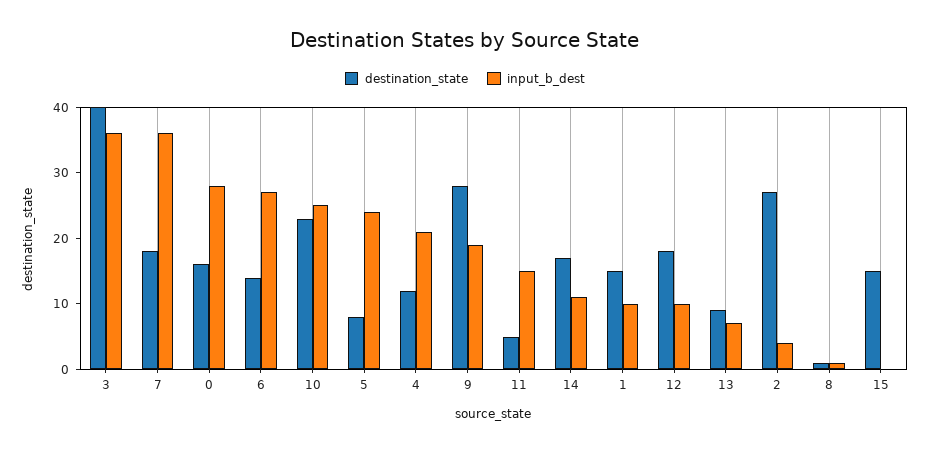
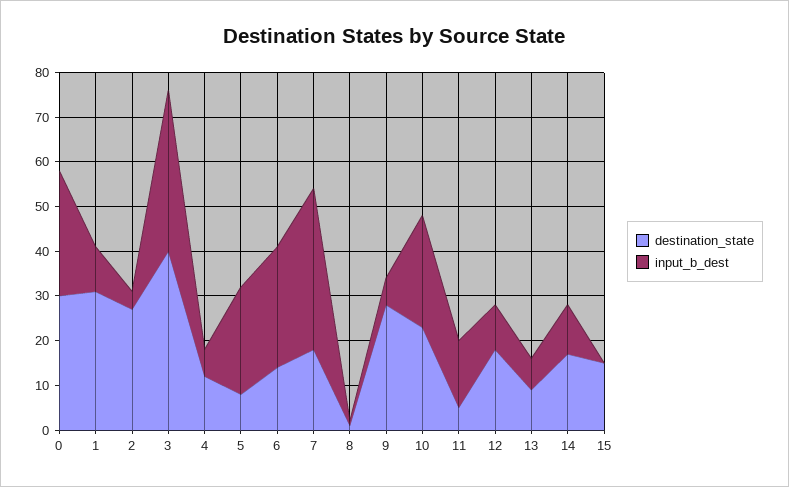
  {
    "destination_state": {
      "3": 40,
      "7": 20,
-     "0": 15,
+     "0": 30,
      "6": 15,
      "10": 25,
      "5": 10,
      "4": 10,
      "9": 30,
      "11": 5,
      "14": 15,
-     "1": 15,
+     "1": 30,
      "12": 20,
      "13": 10,
      "2": 25,
      "8": 0,
      "15": 15
    },
    "input_b_dest": {
      "3": 35,
      "7": 35,
      "0": 30,
      "6": 25,
      "10": 25,
      "5": 25,
-     "4": 20,
+     "4": 5,
-     "9": 20,
+     "9": 5,
      "11": 15,
      "14": 10,
      "1": 10,
      "12": 10,
      "13": 5,
      "2": 5,
      "8": 0,
      "15": 0
    }
  }

